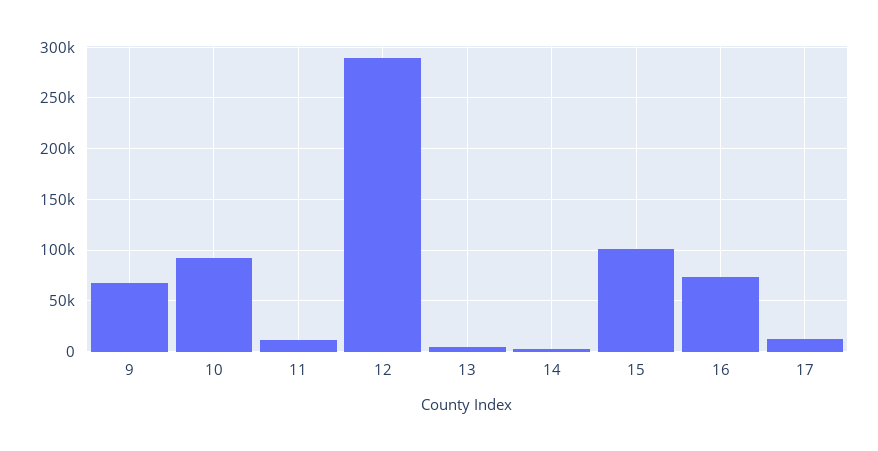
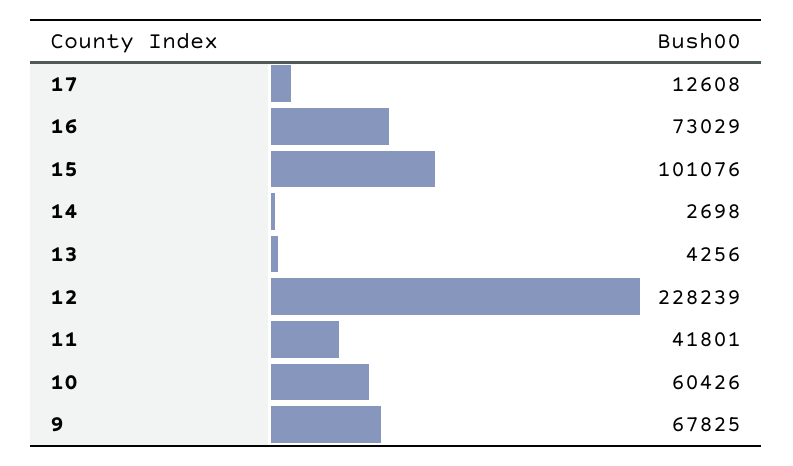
  {
    "9": 67825,
-   "10": 90000,
+   "10": 60426,
-   "11": 10000,
+   "11": 41801,
-   "12": 290000,
+   "12": 228239,
    "13": 4256,
    "14": 2698,
    "15": 101076,
    "16": 73029,
    "17": 12608
  }

